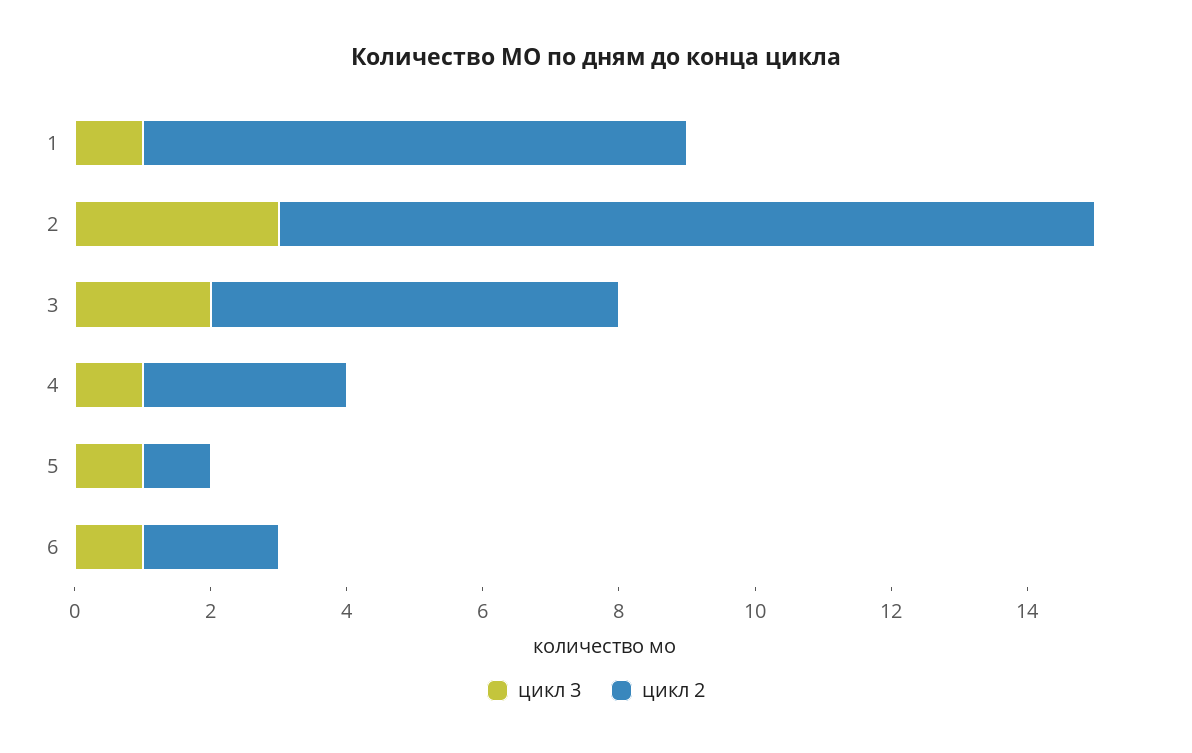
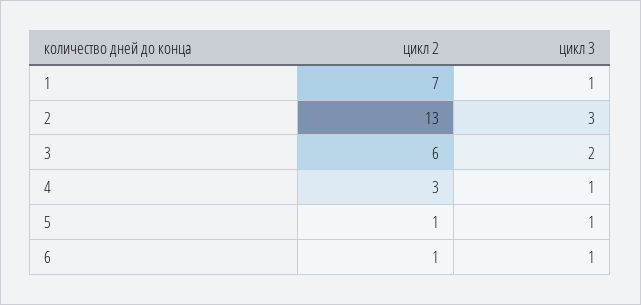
  {
    "цикл 3": {
      "1": 1,
      "2": 3,
      "3": 2,
      "4": 1,
      "5": 1,
      "6": 1
    },
    "цикл 2": {
-     "1": 8,
+     "1": 7,
-     "2": 12,
+     "2": 13,
      "3": 6,
      "4": 3,
      "5": 1,
-     "6": 2
+     "6": 1
    }
  }

